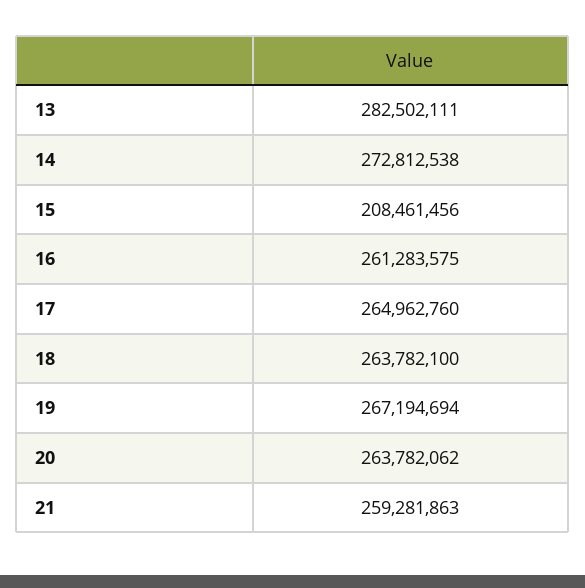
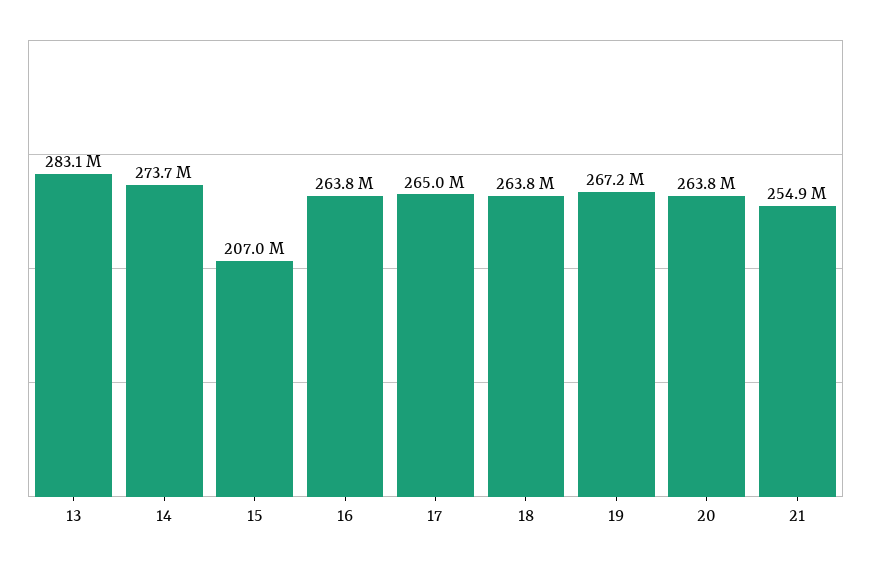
  {
-   "13": 282502111,
+   "13": 283100000,
-   "14": 272812538,
+   "14": 273700000,
-   "15": 208461456,
+   "15": 207000000,
-   "16": 261283575,
+   "16": 263800000,
    "17": 264962760,
    "18": 263782100,
    "19": 267194694,
    "20": 263782062,
-   "21": 259281863
+   "21": 254900000
  }

